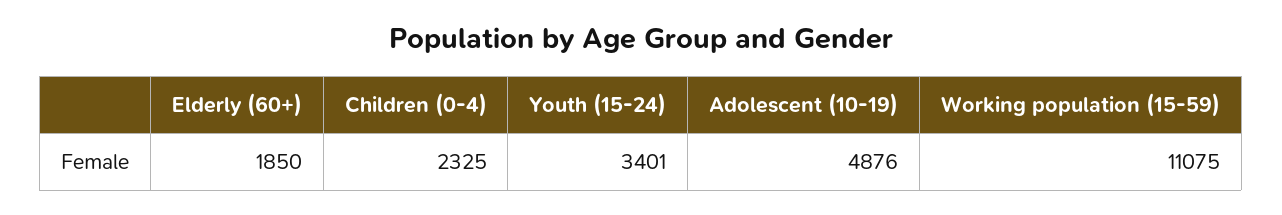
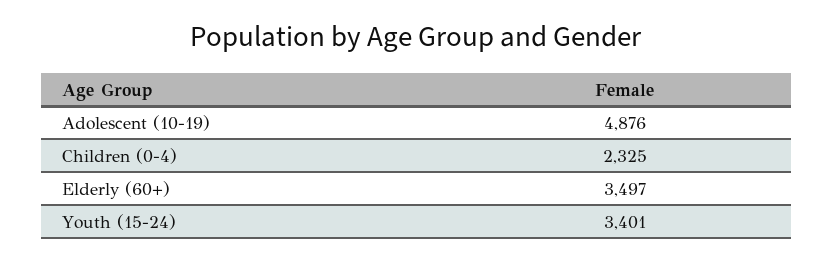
  {
-   "Elderly (60+)": 1850,
+   "Elderly (60+)": 3497,
    "Children (0-4)": 2325,
    "Youth (15-24)": 3401,
-   "Adolescent (10-19)": 4876,
+   "Adolescent (10-19)": 4876
-   "Working population (15-59)": 11075
  }

